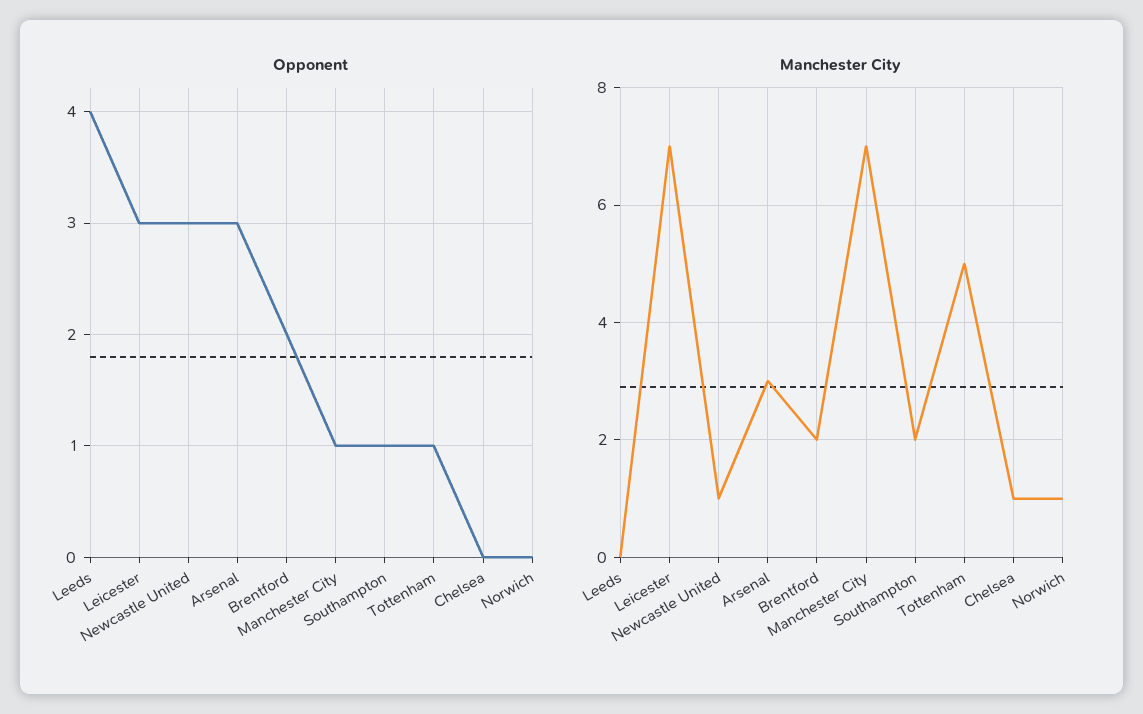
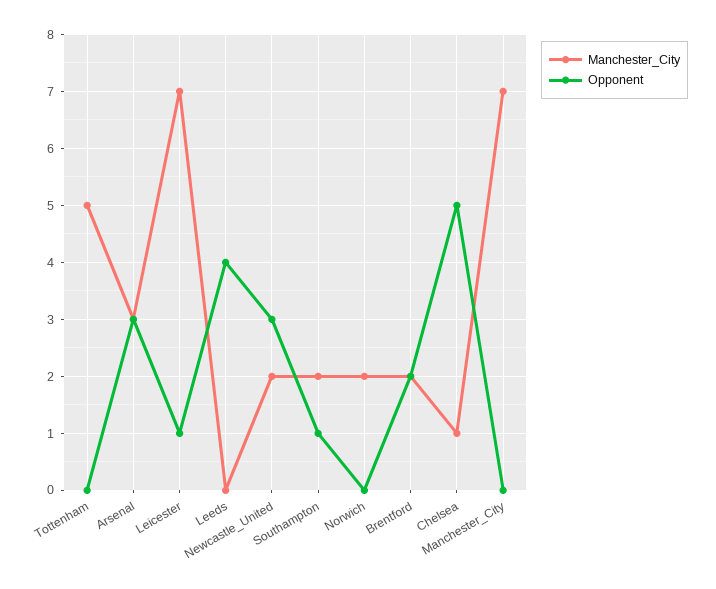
  {
    "Opponent": {
      "Leeds": 4,
-     "Leicester": 3,
+     "Leicester": 1,
      "Newcastle United": 3,
      "Arsenal": 3,
      "Brentford": 2,
-     "Manchester City": 1,
+     "Manchester City": 0,
      "Southampton": 1,
-     "Tottenham": 1,
+     "Tottenham": 0,
-     "Chelsea": 0,
+     "Chelsea": 5,
      "Norwich": 0
    },
    "Manchester City": {
      "Leeds": 0,
      "Leicester": 7,
-     "Newcastle United": 1,
+     "Newcastle United": 2,
      "Arsenal": 3,
      "Brentford": 2,
      "Manchester City": 7,
      "Southampton": 2,
      "Tottenham": 5,
      "Chelsea": 1,
-     "Norwich": 1
+     "Norwich": 2
    }
  }

